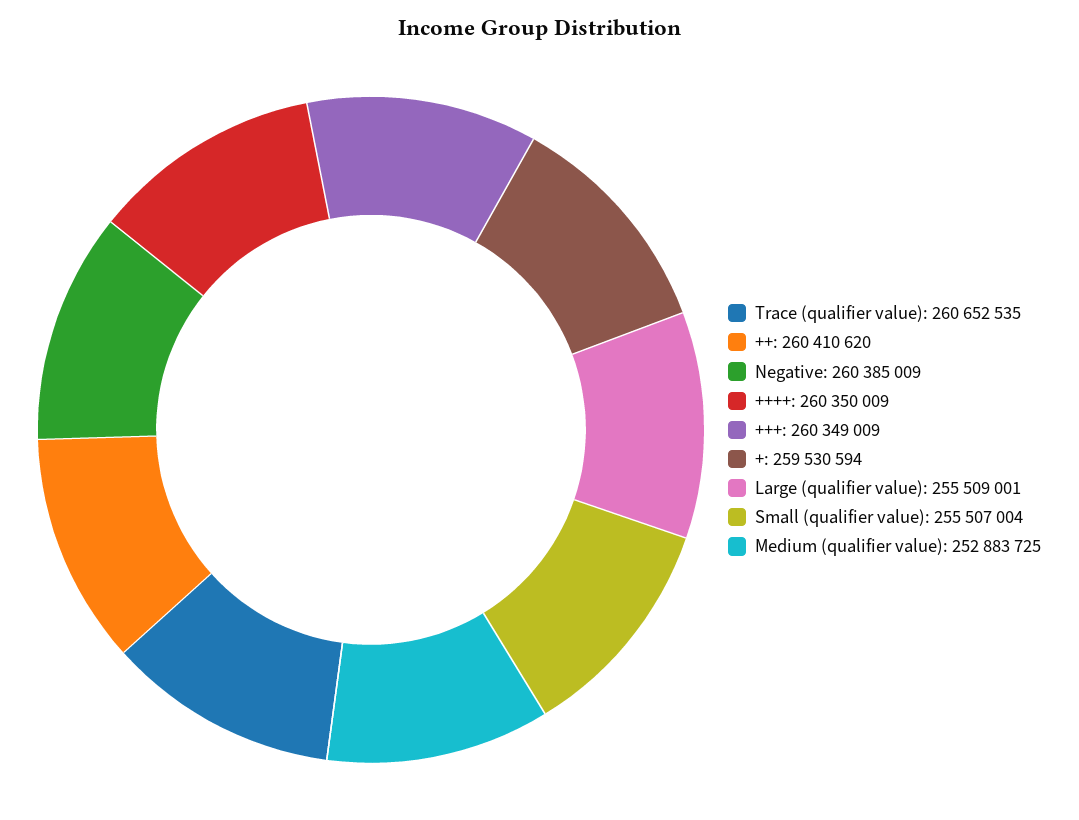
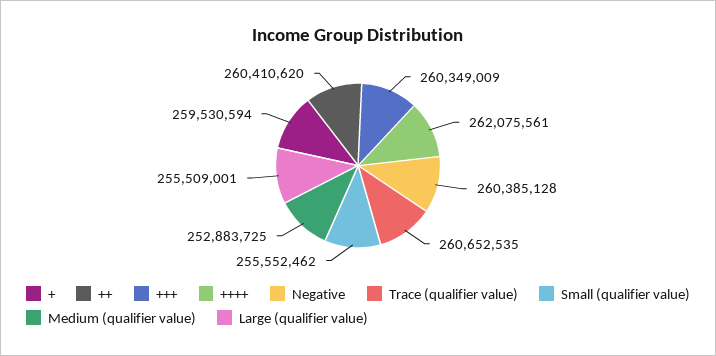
  {
    "Trace (qualifier value)": 260652535,
    "++": 260410620,
-   "Negative": 260385009,
+   "Negative": 260385128,
-   "++++": 260350009,
+   "++++": 262075561,
    "+++": 260349009,
    "+": 259530594,
    "Large (qualifier value)": 255509001,
-   "Small (qualifier value)": 255507004,
+   "Small (qualifier value)": 255552462,
    "Medium (qualifier value)": 252883725
  }

